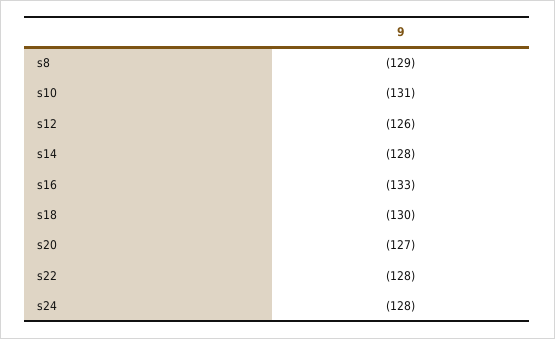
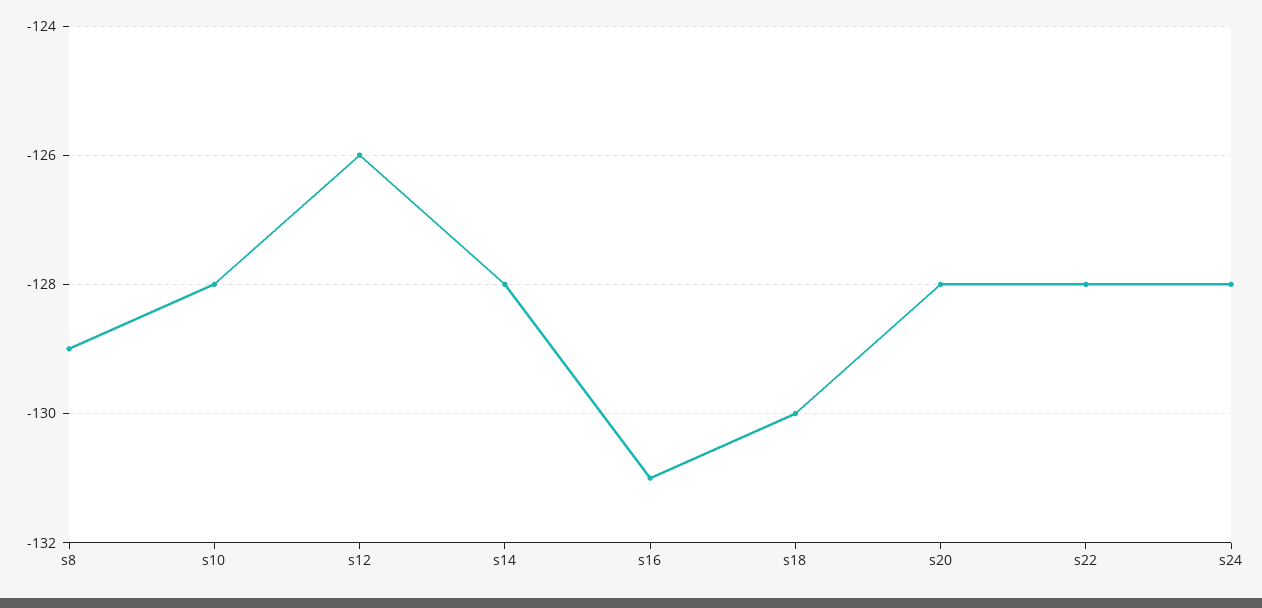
  {
    "s8": -129,
-   "s10": -131,
+   "s10": -128,
    "s12": -126,
    "s14": -128,
-   "s16": -133,
+   "s16": -131,
    "s18": -130,
-   "s20": -127,
+   "s20": -128,
    "s22": -128,
    "s24": -128
  }

